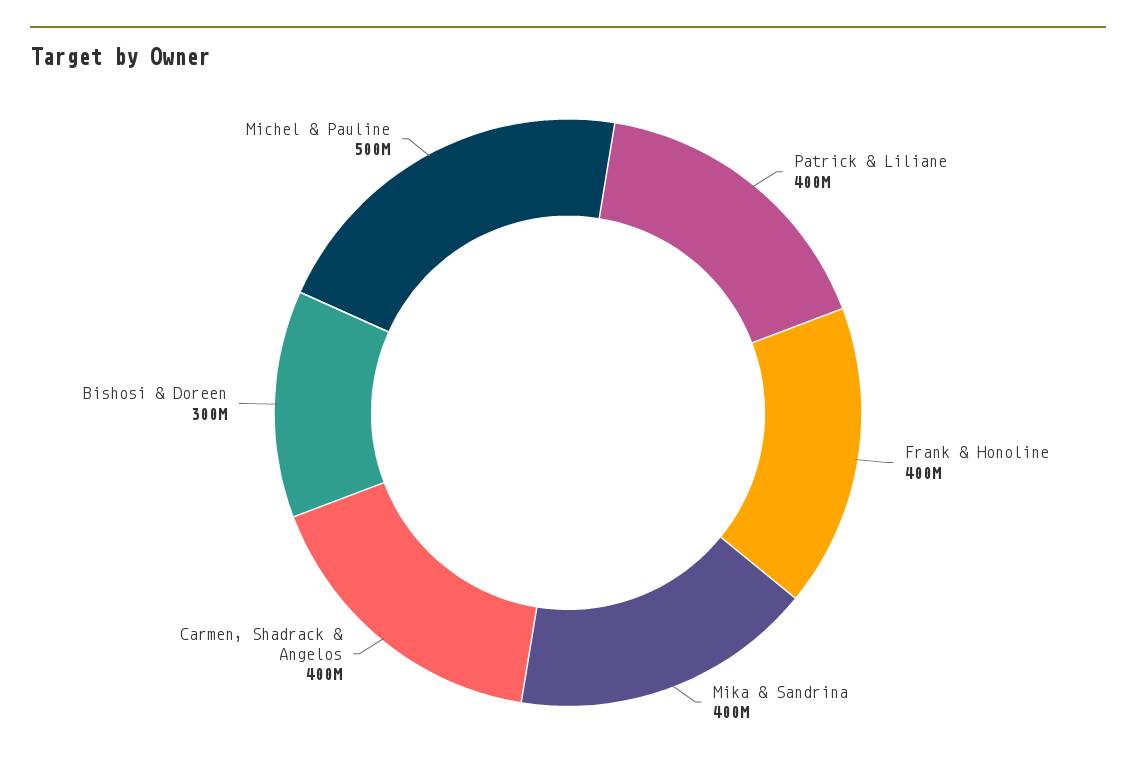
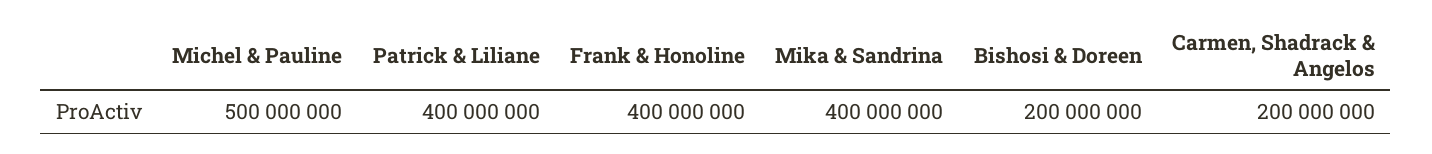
  {
    "Patrick & Liliane": 400000000,
    "Frank & Honoline": 400000000,
    "Mika & Sandrina": 400000000,
-   "Carmen, Shadrack & Angelos": 400000000,
+   "Carmen, Shadrack & Angelos": 200000000,
-   "Bishosi & Doreen": 300000000,
+   "Bishosi & Doreen": 200000000,
    "Michel & Pauline": 500000000
  }

